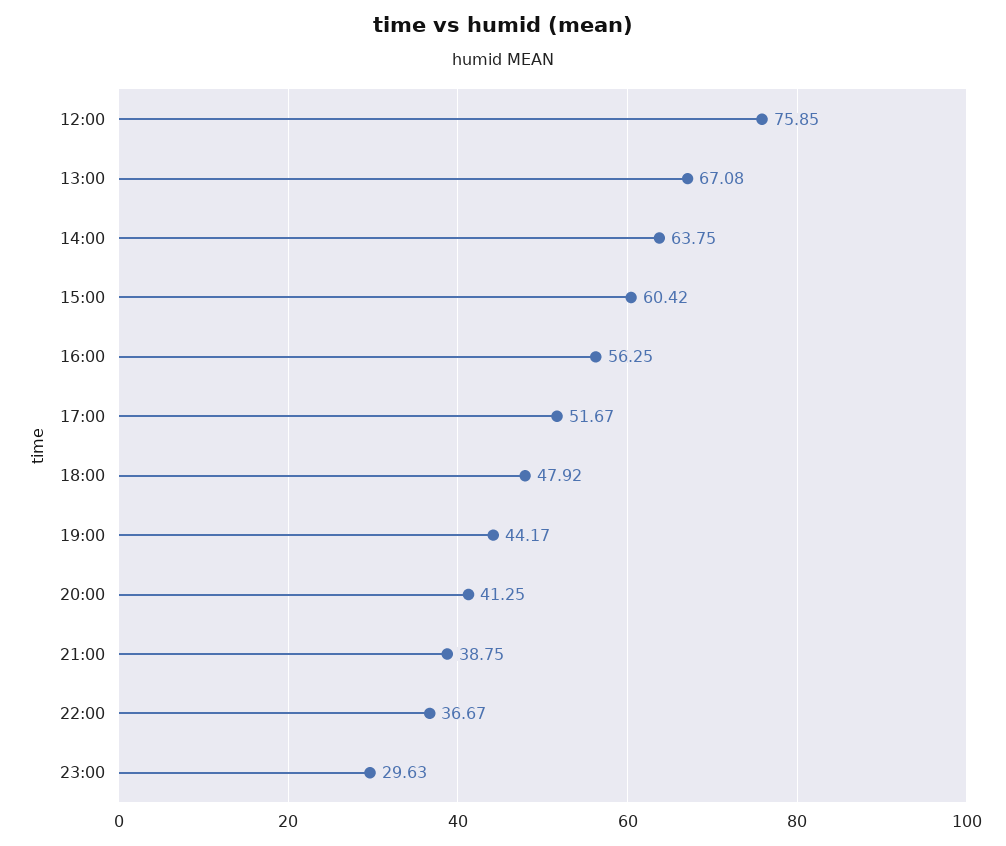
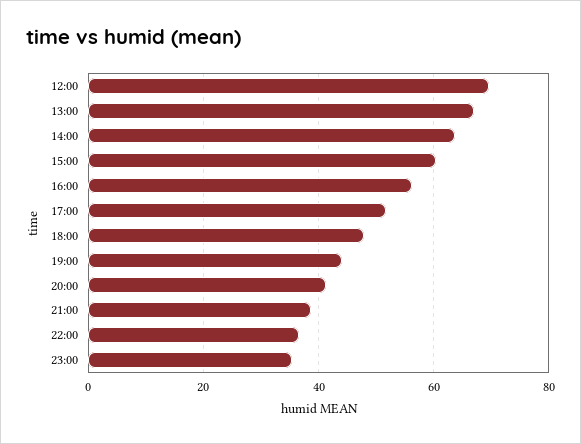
  {
-   "12:00": 75.85,
+   "12:00": 70,
    "13:00": 67.08,
    "14:00": 63.75,
    "15:00": 60.42,
    "16:00": 56.25,
    "17:00": 51.67,
    "18:00": 47.92,
    "19:00": 44.17,
    "20:00": 41.25,
    "21:00": 38.75,
    "22:00": 36.67,
-   "23:00": 29.63
+   "23:00": 36
  }

